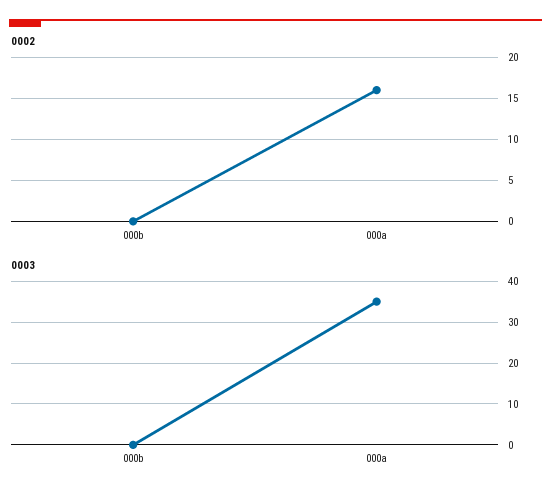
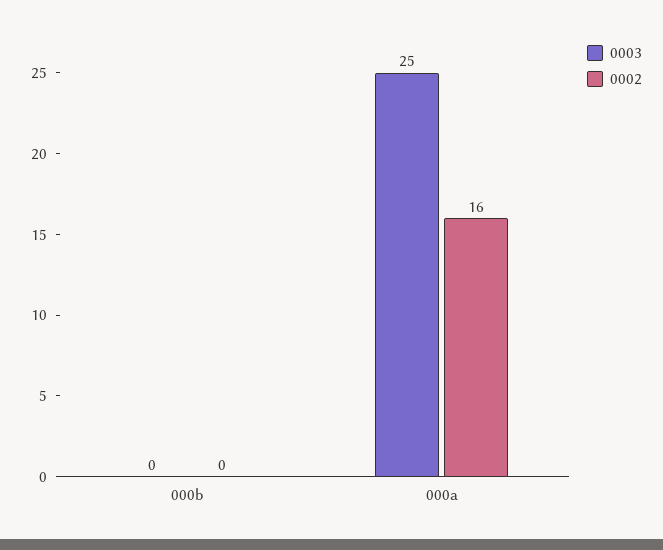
  {
    "0002": {
      "000b": 0,
      "000a": 16
    },
    "0003": {
      "000b": 0,
-     "000a": 35
+     "000a": 25
    }
  }

